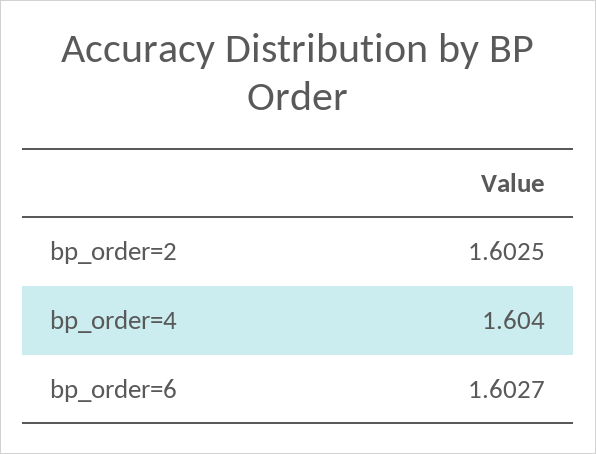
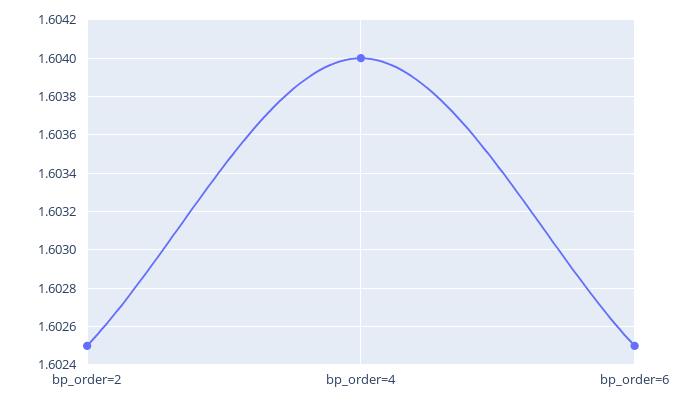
  {
    "bp_order=2": 1.6025,
    "bp_order=4": 1.604,
-   "bp_order=6": 1.6027
+   "bp_order=6": 1.6025
  }

